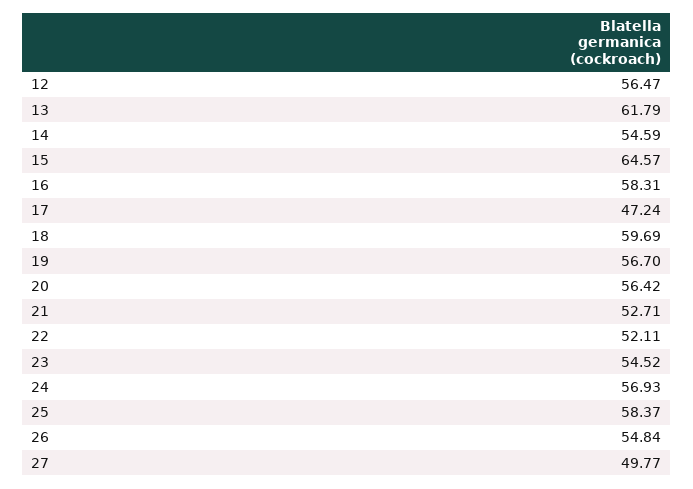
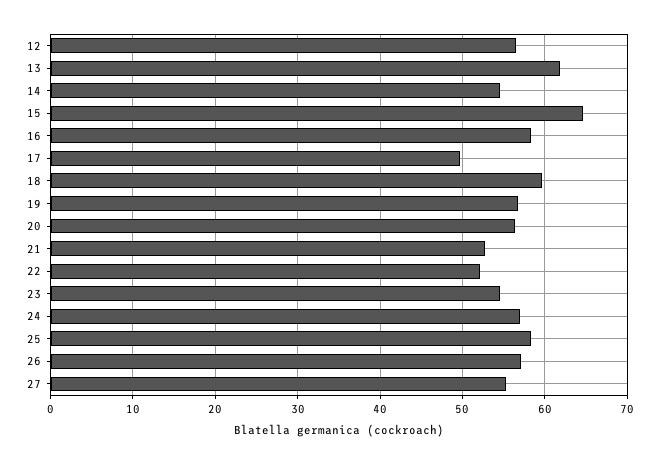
  {
    "12": 56.47,
    "13": 61.79,
    "14": 54.59,
    "15": 64.57,
    "16": 58.31,
-   "17": 47.24,
+   "17": 50,
    "18": 59.69,
    "19": 56.7,
    "20": 56.42,
    "21": 52.71,
    "22": 52.11,
    "23": 54.52,
    "24": 56.93,
    "25": 58.37,
-   "26": 54.84,
+   "26": 57,
-   "27": 49.77
+   "27": 55
  }

